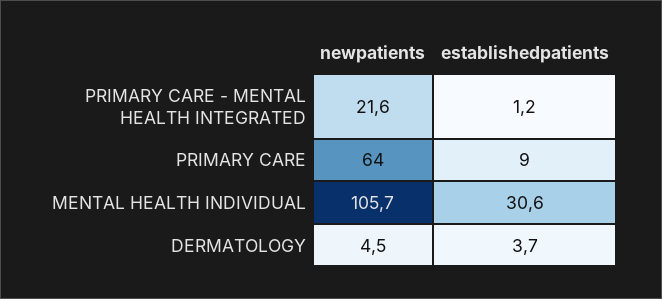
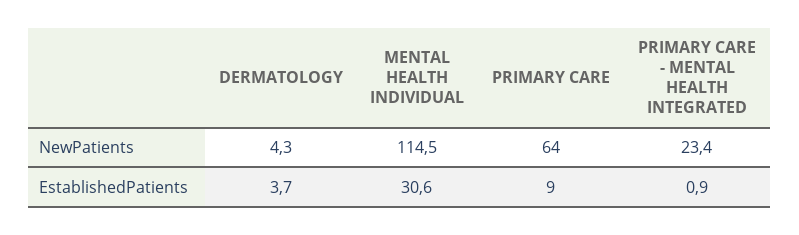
  {
    "newpatients": {
-     "PRIMARY CARE - MENTAL HEALTH INTEGRATED": 21.6,
+     "PRIMARY CARE - MENTAL HEALTH INTEGRATED": 23.4,
      "PRIMARY CARE": 64,
-     "MENTAL HEALTH INDIVIDUAL": 105.7,
+     "MENTAL HEALTH INDIVIDUAL": 114.5,
-     "DERMATOLOGY": 4.5
+     "DERMATOLOGY": 4.3
    },
    "establishedpatients": {
-     "PRIMARY CARE - MENTAL HEALTH INTEGRATED": 1.2,
+     "PRIMARY CARE - MENTAL HEALTH INTEGRATED": 0.9,
      "PRIMARY CARE": 9,
      "MENTAL HEALTH INDIVIDUAL": 30.6,
      "DERMATOLOGY": 3.7
    }
  }

